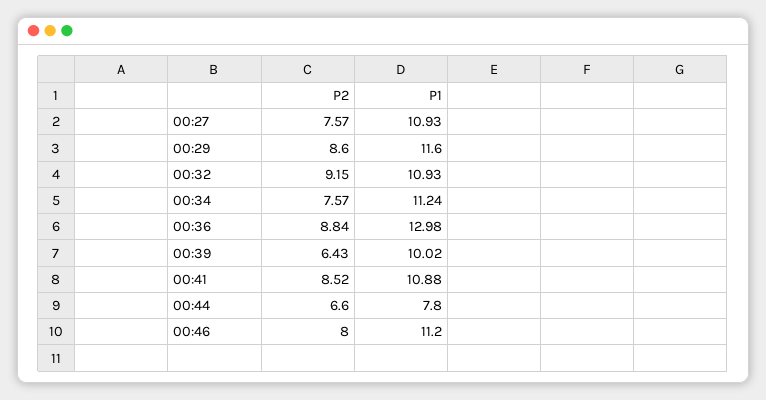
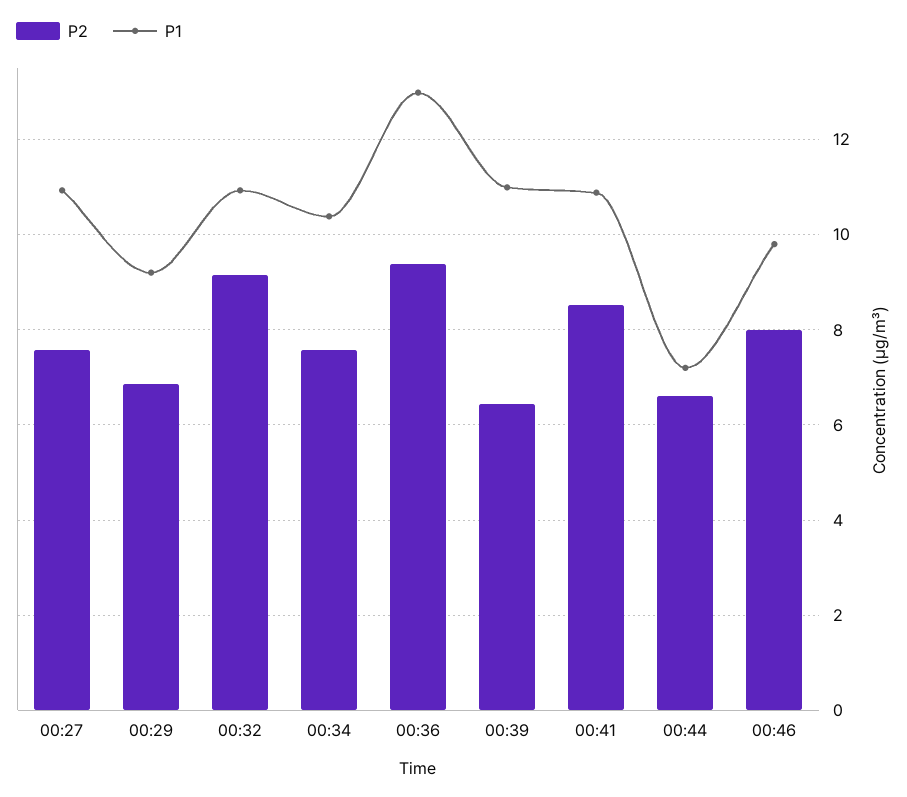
  {
    "P2": {
      "00:27": 7.57,
-     "00:29": 8.6,
+     "00:29": 6.8,
      "00:32": 9.15,
      "00:34": 7.57,
-     "00:36": 8.84,
+     "00:36": 9.4,
      "00:39": 6.43,
      "00:41": 8.52,
      "00:44": 6.6,
      "00:46": 8
    },
    "P1": {
      "00:27": 10.93,
-     "00:29": 11.6,
+     "00:29": 9.2,
      "00:32": 10.93,
-     "00:34": 11.24,
+     "00:34": 10.4,
      "00:36": 12.98,
-     "00:39": 10.02,
+     "00:39": 11,
      "00:41": 10.88,
-     "00:44": 7.8,
+     "00:44": 7.2,
-     "00:46": 11.2
+     "00:46": 9.8
    }
  }

